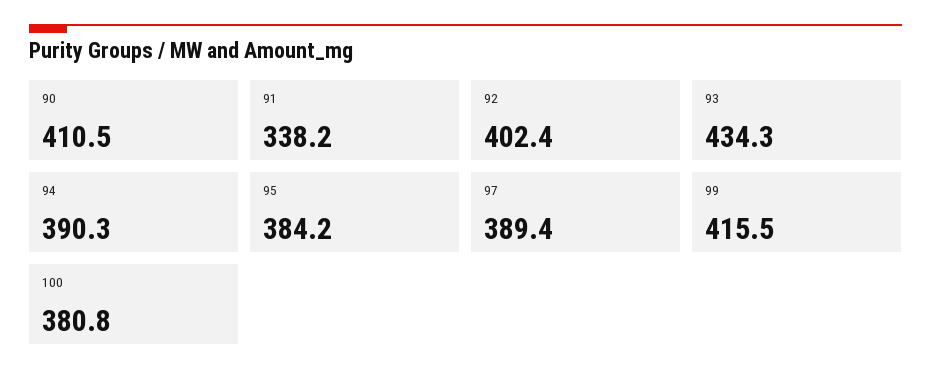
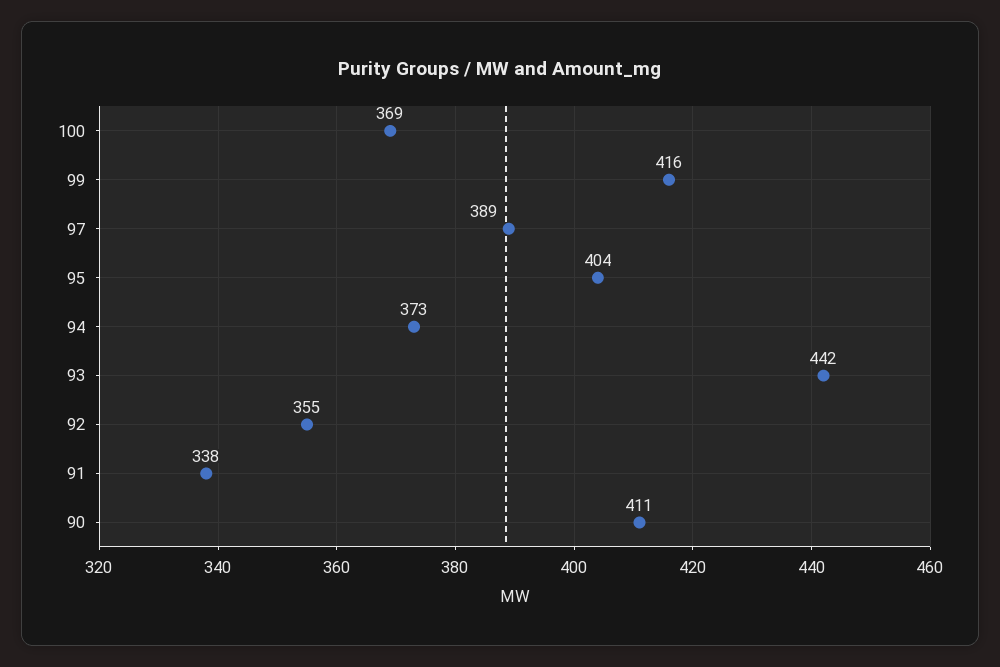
  {
    "90": 410.5,
    "91": 338.2,
-   "92": 402.4,
+   "92": 355,
-   "93": 434.3,
+   "93": 442,
-   "94": 390.3,
+   "94": 373,
-   "95": 384.2,
+   "95": 404,
    "97": 389.4,
    "99": 415.5,
-   "100": 380.8
+   "100": 369
  }

